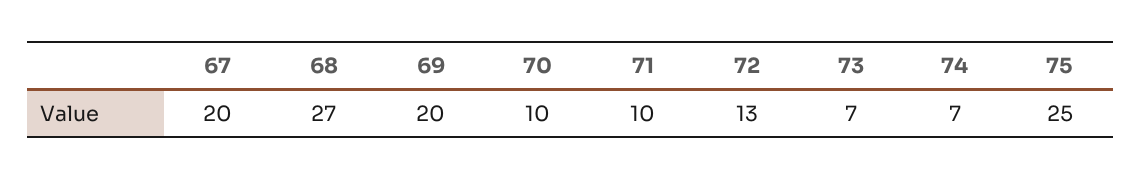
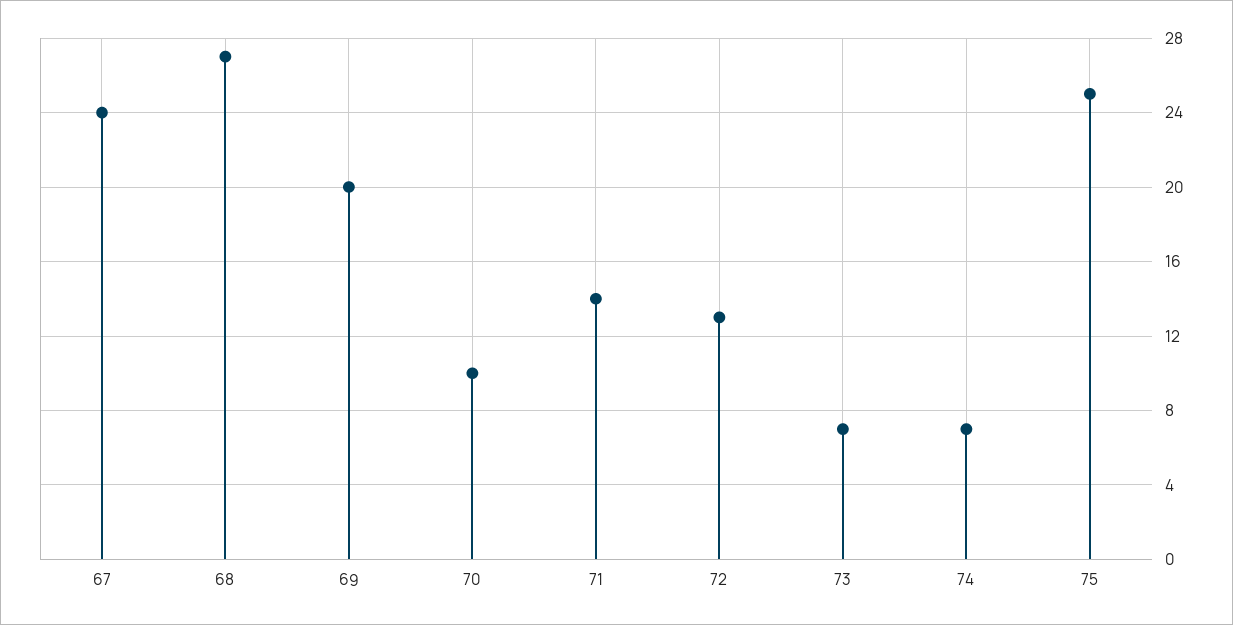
  {
-   "67": 20,
+   "67": 24,
    "68": 27,
    "69": 20,
    "70": 10,
-   "71": 10,
+   "71": 14,
    "72": 13,
    "73": 7,
    "74": 7,
    "75": 25
  }

